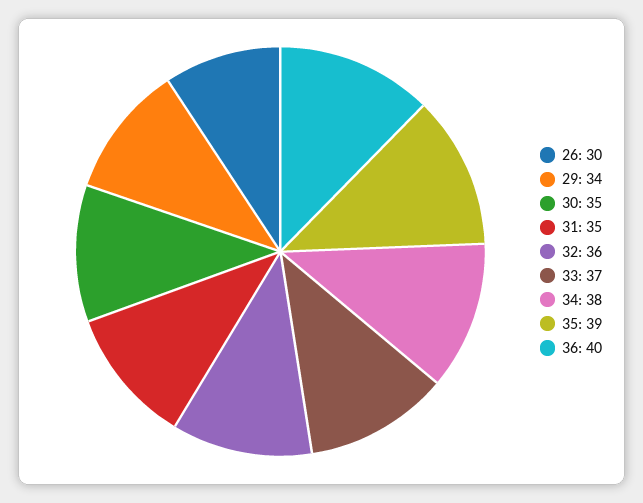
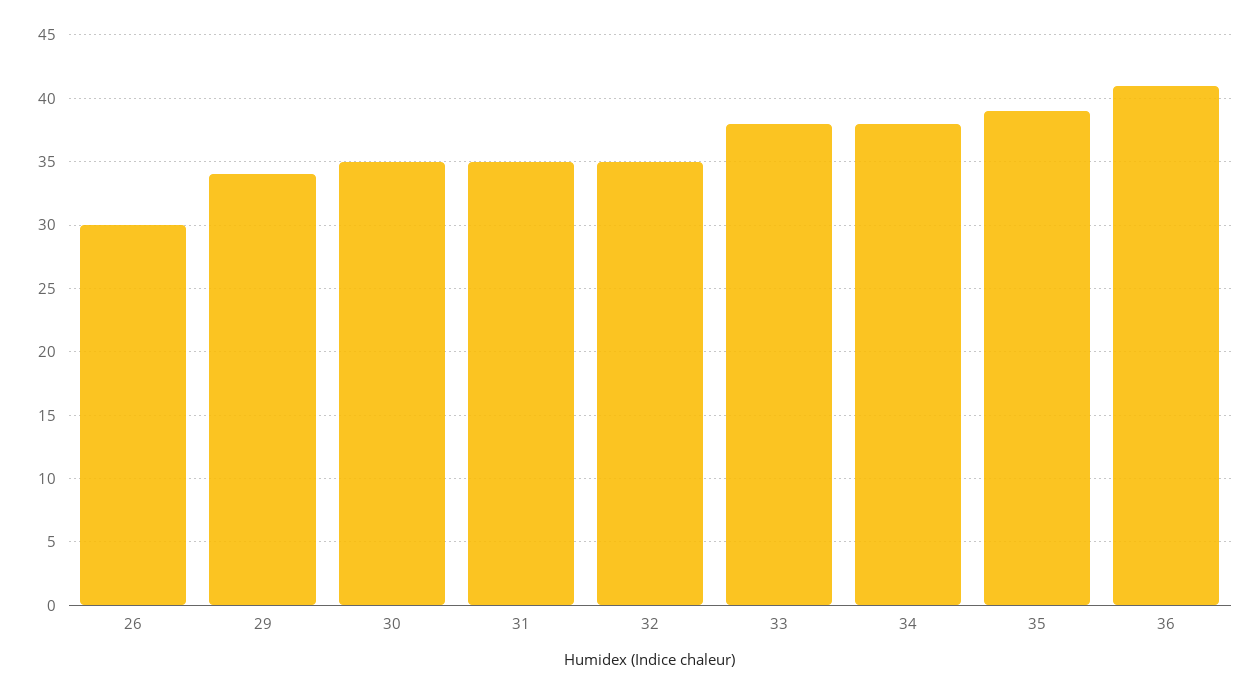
  {
    "26": 30,
    "29": 34,
    "30": 35,
    "31": 35,
-   "32": 36,
+   "32": 35,
-   "33": 37,
+   "33": 38,
    "34": 38,
    "35": 39,
-   "36": 40
+   "36": 41
  }

